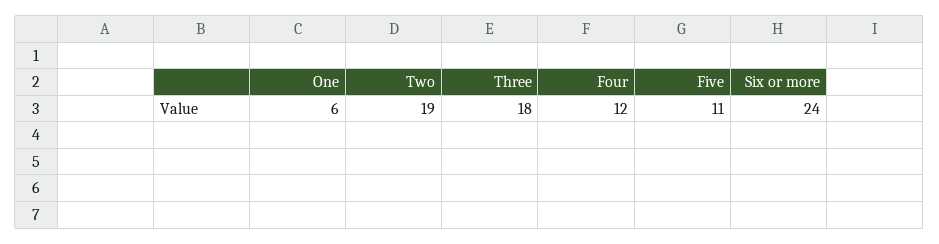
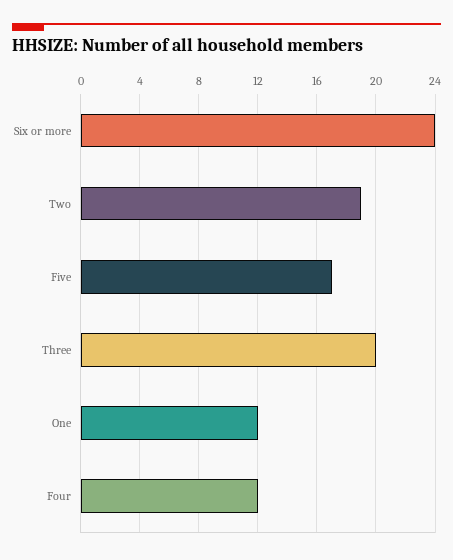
  {
-   "One": 6,
+   "One": 12,
    "Two": 19,
-   "Three": 18,
+   "Three": 20,
    "Four": 12,
-   "Five": 11,
+   "Five": 17,
    "Six or more": 24
  }

